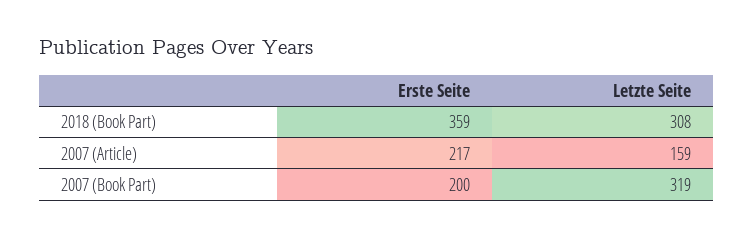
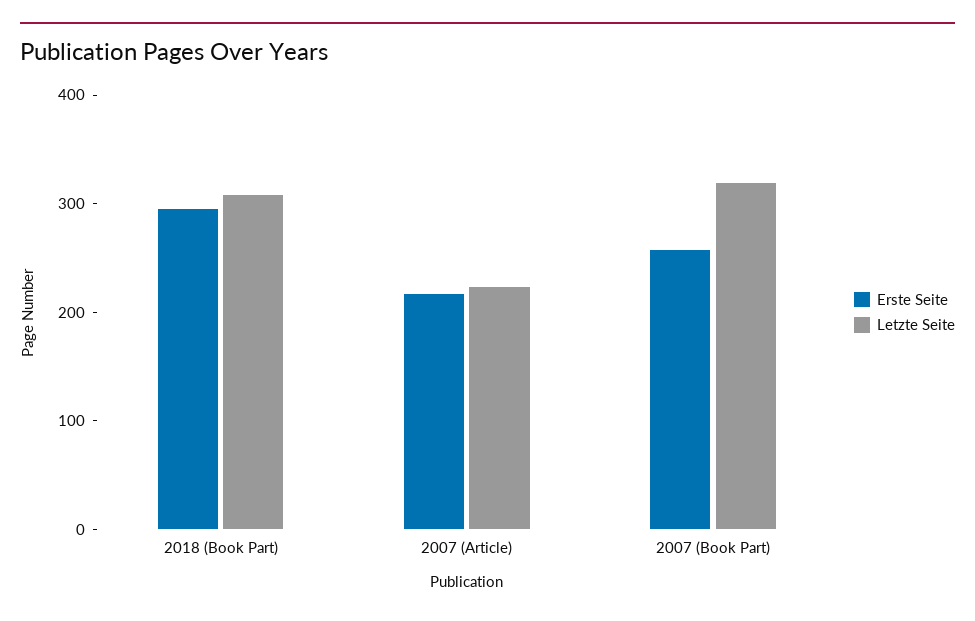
  {
    "Erste Seite": {
-     "2018 (Book Part)": 359,
+     "2018 (Book Part)": 300,
      "2007 (Article)": 217,
-     "2007 (Book Part)": 200
+     "2007 (Book Part)": 260
    },
    "Letzte Seite": {
      "2018 (Book Part)": 308,
-     "2007 (Article)": 159,
+     "2007 (Article)": 220,
      "2007 (Book Part)": 319
    }
  }

